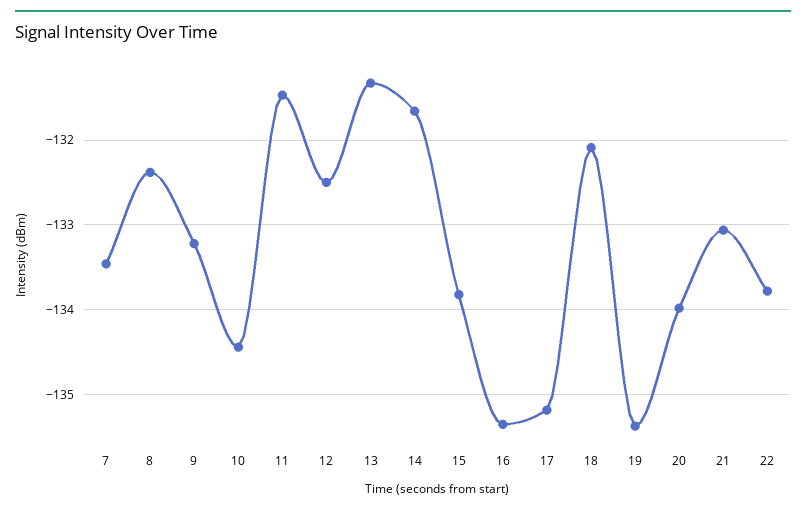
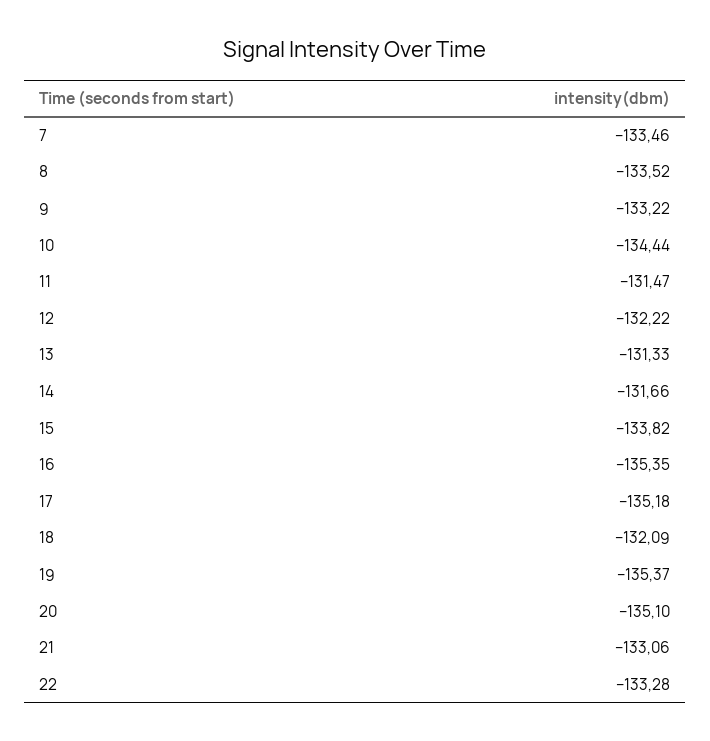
  {
    "7": -133.46,
-   "8": -132.4,
+   "8": -133.52,
    "9": -133.22,
    "10": -134.44,
    "11": -131.47,
-   "12": -132.5,
+   "12": -132.22,
    "13": -131.33,
    "14": -131.66,
    "15": -133.82,
    "16": -135.35,
    "17": -135.18,
    "18": -132.09,
    "19": -135.37,
-   "20": -134,
+   "20": -135.1,
    "21": -133.06,
-   "22": -133.8
+   "22": -133.28
  }

